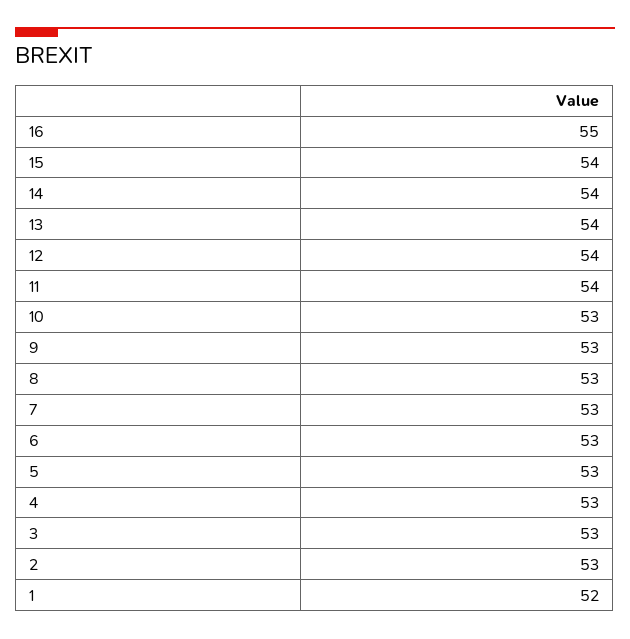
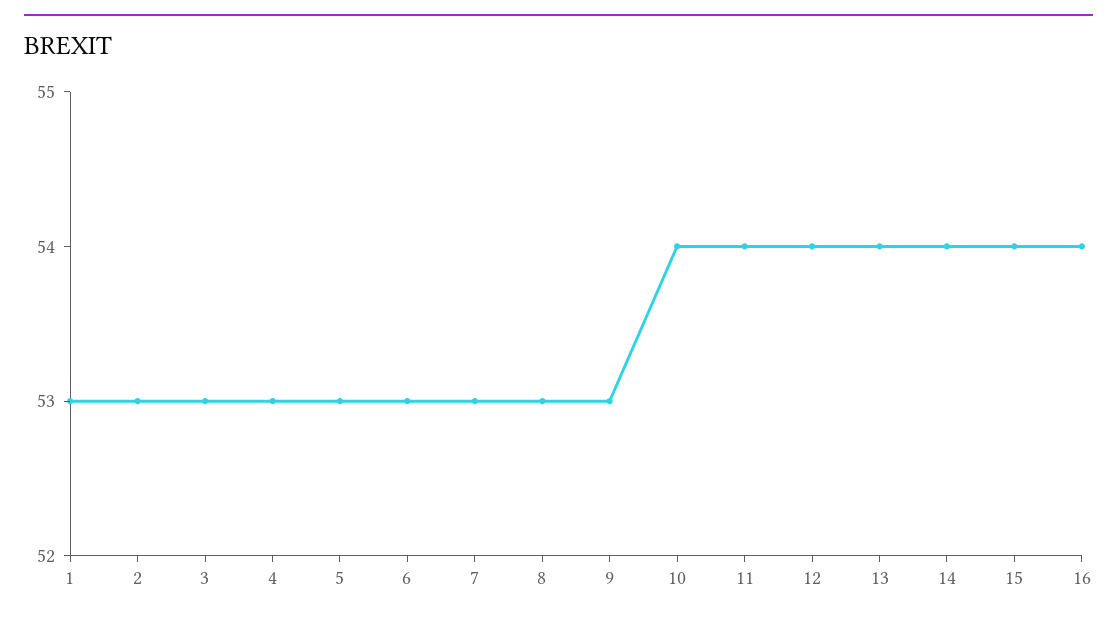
  {
-   "16": 55,
+   "16": 54,
    "15": 54,
    "14": 54,
    "13": 54,
    "12": 54,
    "11": 54,
-   "10": 53,
+   "10": 54,
    "9": 53,
    "8": 53,
    "7": 53,
    "6": 53,
    "5": 53,
    "4": 53,
    "3": 53,
    "2": 53,
-   "1": 52
+   "1": 53
  }

